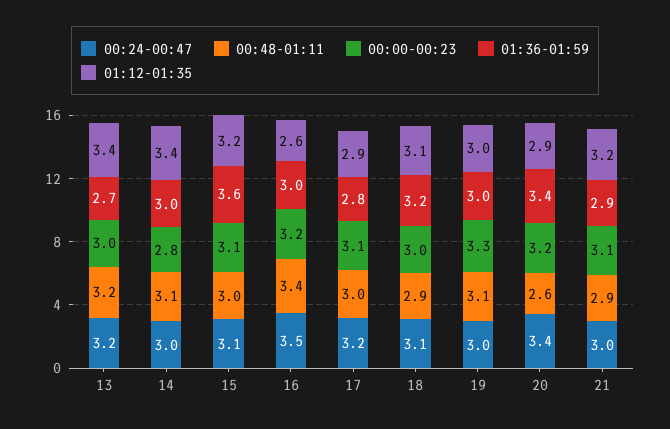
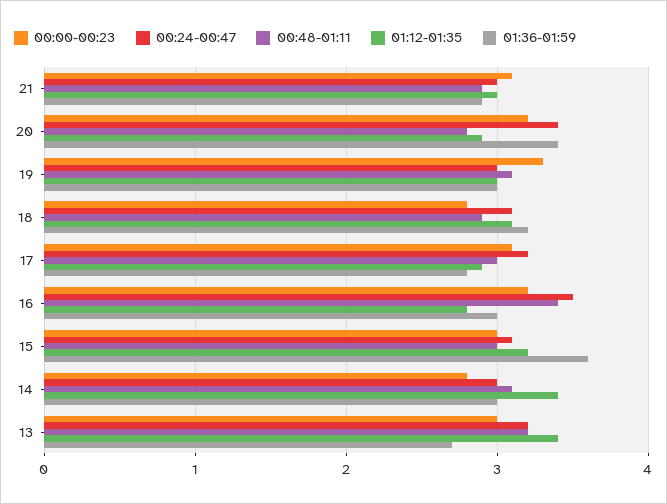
  {
    "00:24-00:47": {
      "13": 3.2,
      "14": 3,
      "15": 3.1,
      "16": 3.5,
      "17": 3.2,
      "18": 3.1,
      "19": 3,
      "20": 3.4,
      "21": 3
    },
    "00:48-01:11": {
      "13": 3.2,
      "14": 3.1,
      "15": 3,
      "16": 3.4,
      "17": 3,
      "18": 2.9,
      "19": 3.1,
-     "20": 2.6,
+     "20": 2.8,
      "21": 2.9
    },
    "00:00-00:23": {
      "13": 3,
      "14": 2.8,
-     "15": 3.1,
+     "15": 3,
      "16": 3.2,
      "17": 3.1,
-     "18": 3,
+     "18": 2.8,
      "19": 3.3,
      "20": 3.2,
      "21": 3.1
    },
    "01:36-01:59": {
      "13": 2.7,
      "14": 3,
      "15": 3.6,
      "16": 3,
      "17": 2.8,
      "18": 3.2,
      "19": 3,
      "20": 3.4,
      "21": 2.9
    },
    "01:12-01:35": {
      "13": 3.4,
      "14": 3.4,
      "15": 3.2,
-     "16": 2.6,
+     "16": 2.8,
      "17": 2.9,
      "18": 3.1,
      "19": 3,
      "20": 2.9,
-     "21": 3.2
+     "21": 3
    }
  }

